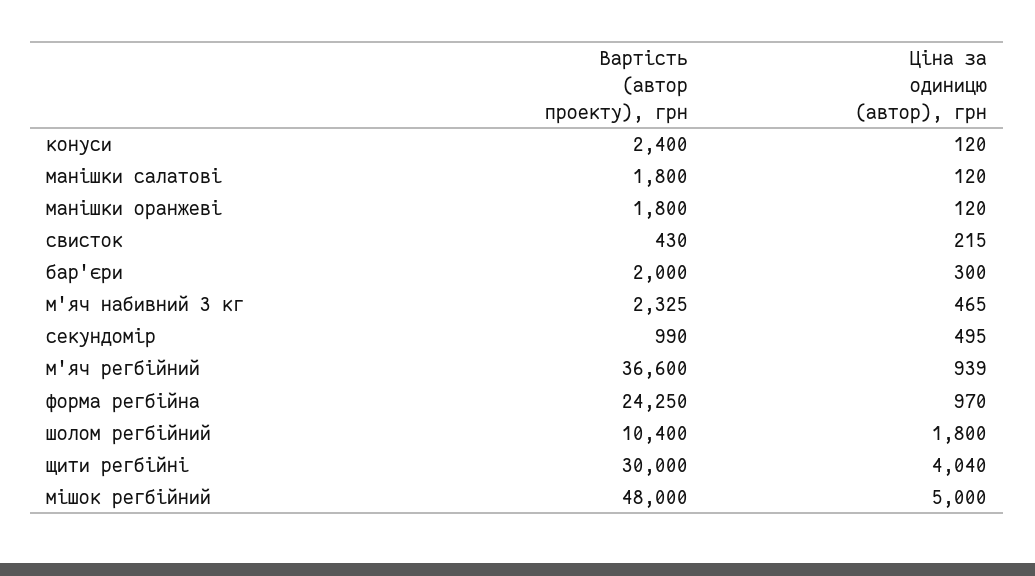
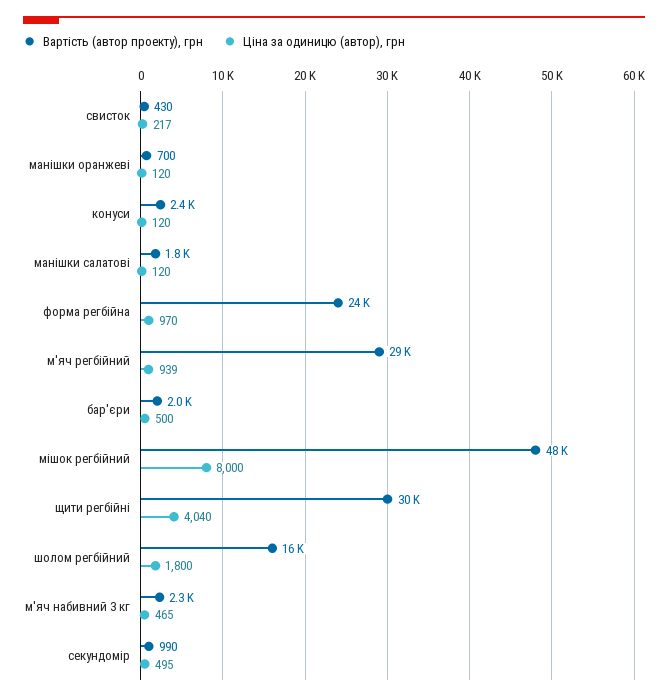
  {
    "Вартість (автор проекту), грн": {
      "конуси": 2400,
      "манішки салатові": 1800,
-     "манішки оранжеві": 1800,
+     "манішки оранжеві": 700,
      "свисток": 430,
      "бар'єри": 2000,
      "м'яч набивний 3 кг": 2325,
      "секундомір": 990,
-     "м'яч регбійний": 36600,
+     "м'яч регбійний": 29000,
      "форма регбійна": 24250,
-     "шолом регбійний": 10400,
+     "шолом регбійний": 16000,
      "щити регбійні": 30000,
      "мішок регбійний": 48000
    },
    "Ціна за одиницю (автор), грн": {
      "конуси": 120,
      "манішки салатові": 120,
      "манішки оранжеві": 120,
-     "свисток": 215,
+     "свисток": 217,
-     "бар'єри": 300,
+     "бар'єри": 500,
      "м'яч набивний 3 кг": 465,
      "секундомір": 495,
      "м'яч регбійний": 939,
      "форма регбійна": 970,
      "шолом регбійний": 1800,
      "щити регбійні": 4040,
-     "мішок регбійний": 5000
+     "мішок регбійний": 8000
    }
  }

